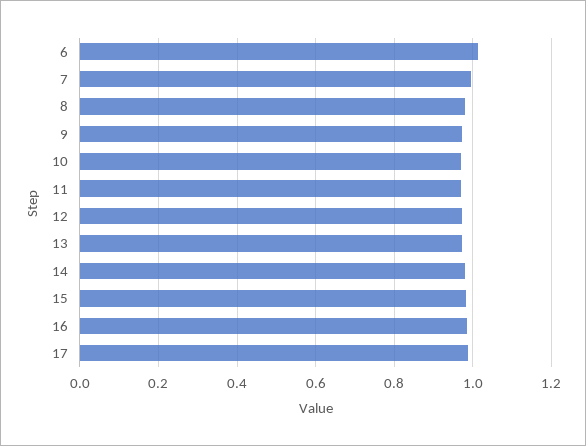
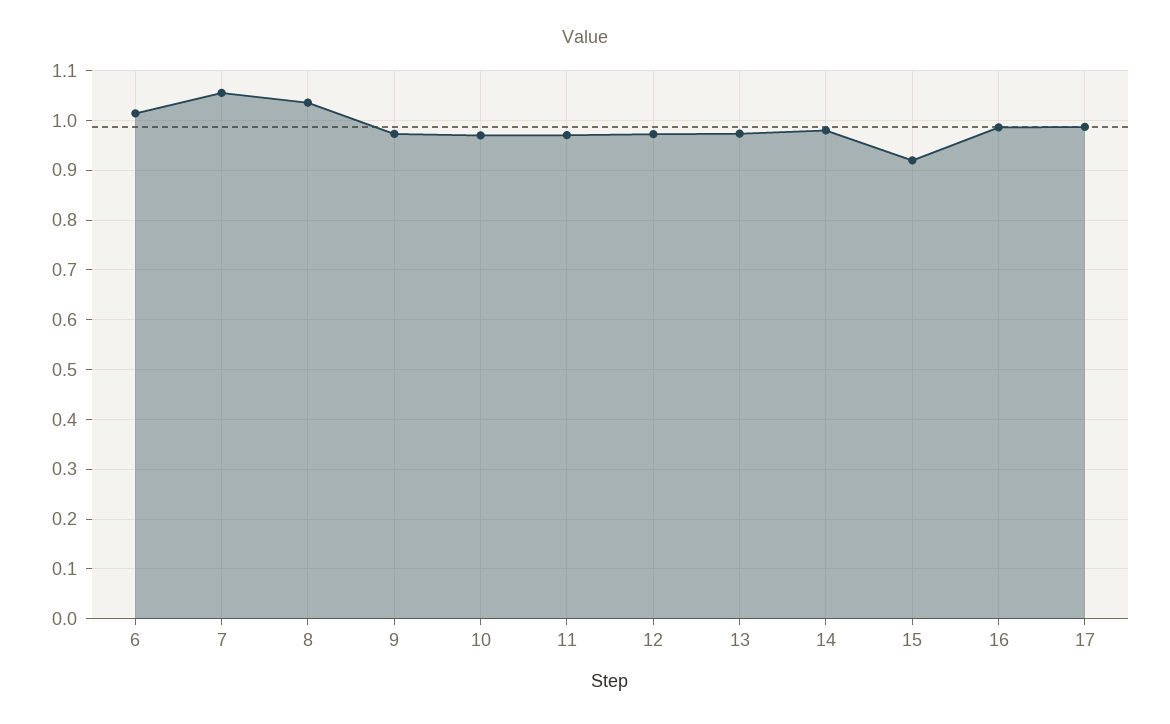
  {
    "6": 1.02,
-   "7": 1,
+   "7": 1.06,
-   "8": 0.98,
+   "8": 1.04,
    "9": 0.98,
    "10": 0.98,
    "11": 0.98,
    "12": 0.98,
    "13": 0.98,
    "14": 0.98,
-   "15": 0.98,
+   "15": 0.92,
    "16": 0.98,
    "17": 0.98
  }

